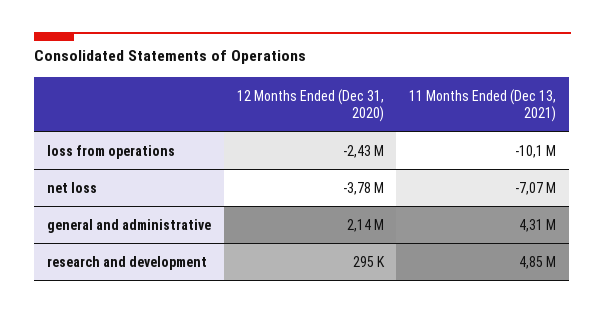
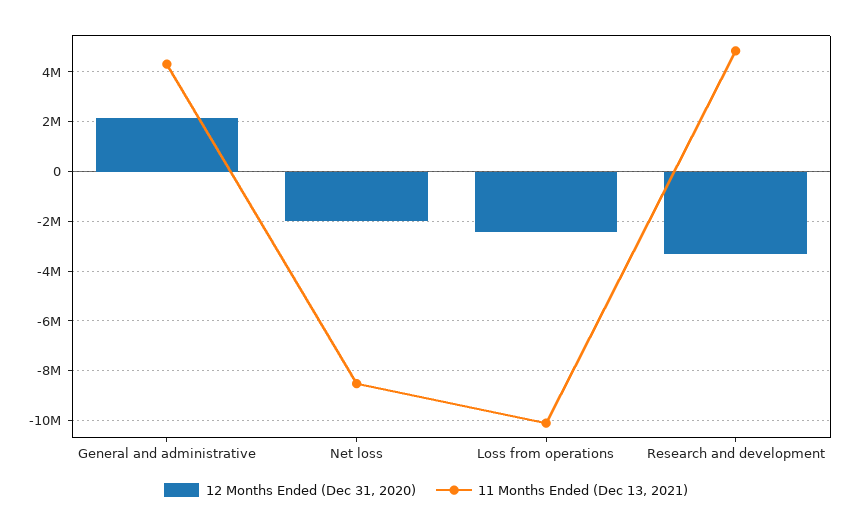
  {
    "12 Months Ended (Dec 31, 2020)": {
      "loss from operations": -2430000,
-     "net loss": -3780000,
+     "net loss": -2000000,
      "general and administrative": 2140000,
-     "research and development": 295000
+     "research and development": -3250000
    },
    "11 Months Ended (Dec 13, 2021)": {
      "loss from operations": -10100000,
-     "net loss": -7070000,
+     "net loss": -8500000,
      "general and administrative": 4310000,
      "research and development": 4850000
    }
  }

